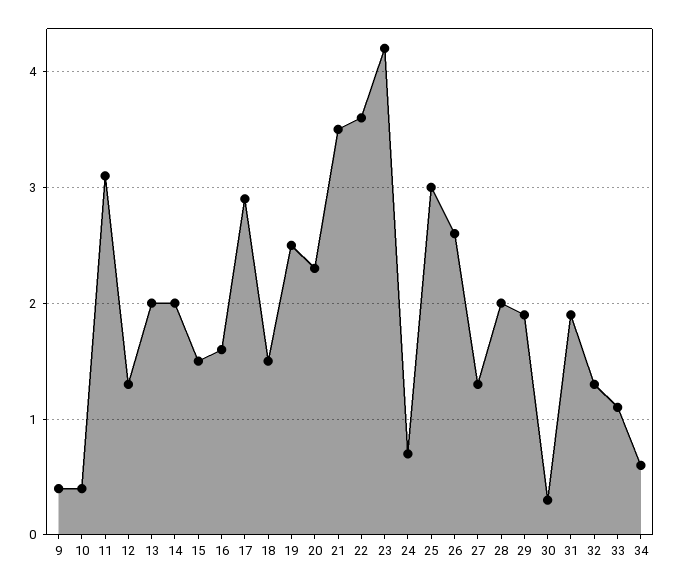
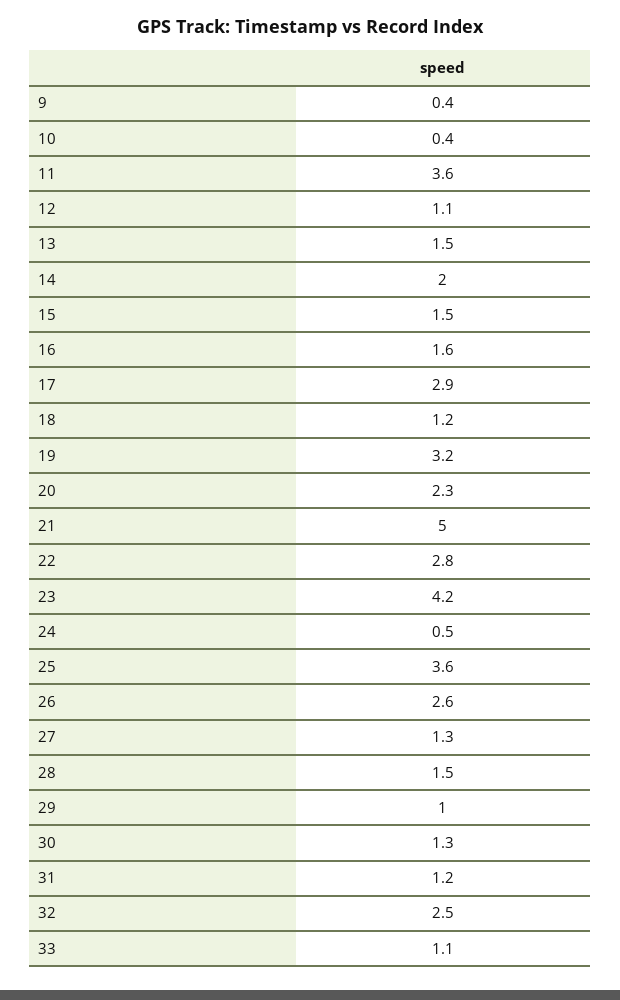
  {
    "9": 0.4,
    "10": 0.4,
-   "11": 3.1,
+   "11": 3.6,
-   "12": 1.3,
+   "12": 1.1,
-   "13": 2,
+   "13": 1.5,
    "14": 2,
    "15": 1.5,
    "16": 1.6,
    "17": 2.9,
-   "18": 1.5,
+   "18": 1.2,
-   "19": 2.5,
+   "19": 3.2,
    "20": 2.3,
-   "21": 3.5,
+   "21": 5,
-   "22": 3.6,
+   "22": 2.8,
    "23": 4.2,
-   "24": 0.7,
+   "24": 0.5,
-   "25": 3,
+   "25": 3.6,
    "26": 2.6,
    "27": 1.3,
-   "28": 2,
+   "28": 1.5,
-   "29": 1.9,
+   "29": 1,
-   "30": 0.3,
+   "30": 1.3,
-   "31": 1.9,
+   "31": 1.2,
-   "32": 1.3,
+   "32": 2.5,
-   "33": 1.1,
+   "33": 1.1
-   "34": 0.6
  }

